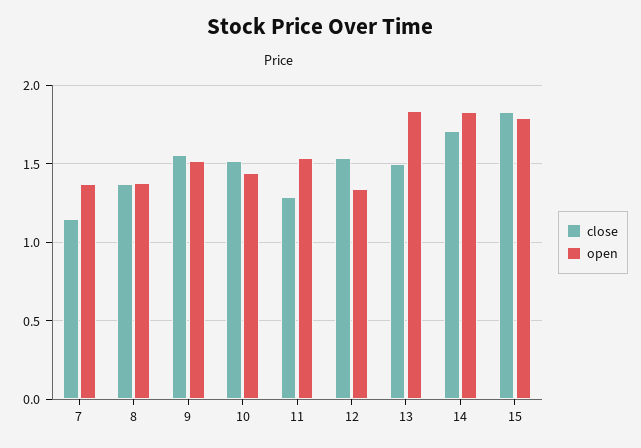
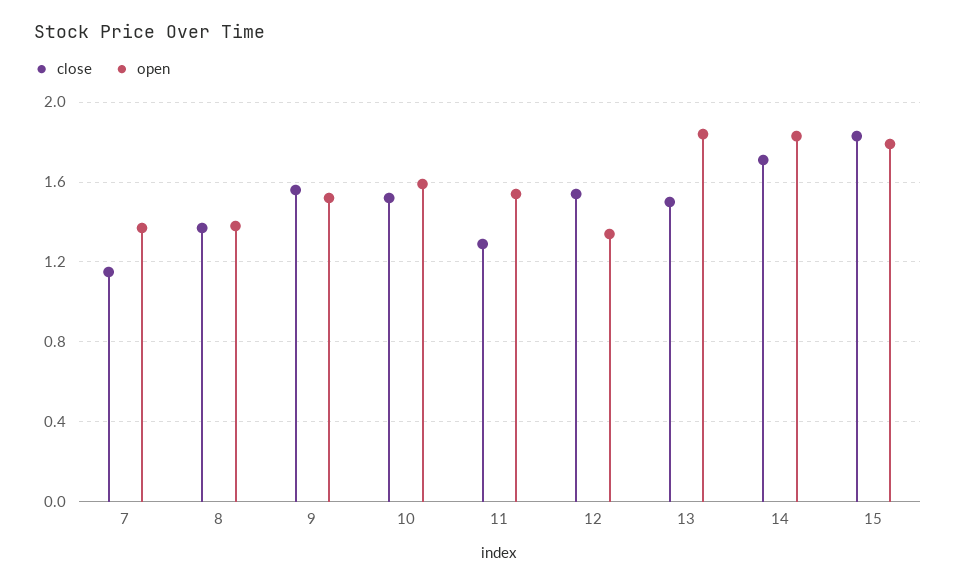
  {
    "close": {
      "7": 1.15,
      "8": 1.35,
      "9": 1.55,
      "10": 1.5,
      "11": 1.3,
      "12": 1.55,
      "13": 1.5,
      "14": 1.7,
      "15": 1.85
    },
    "open": {
      "7": 1.35,
      "8": 1.4,
      "9": 1.5,
-     "10": 1.45,
+     "10": 1.6,
      "11": 1.55,
      "12": 1.35,
      "13": 1.85,
      "14": 1.85,
      "15": 1.8
    }
  }

